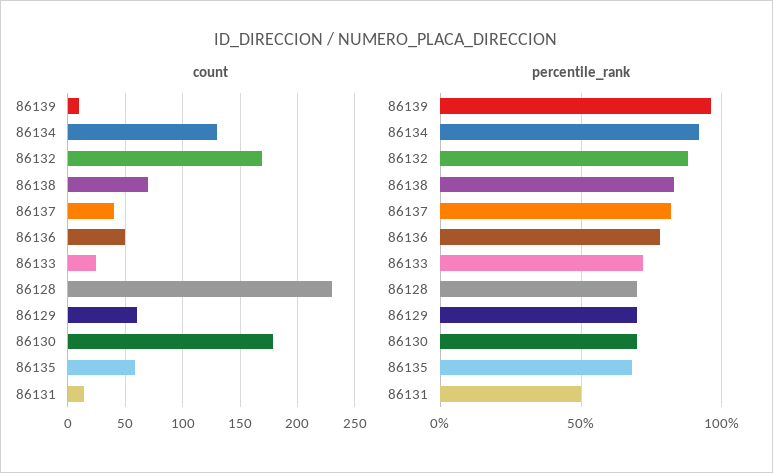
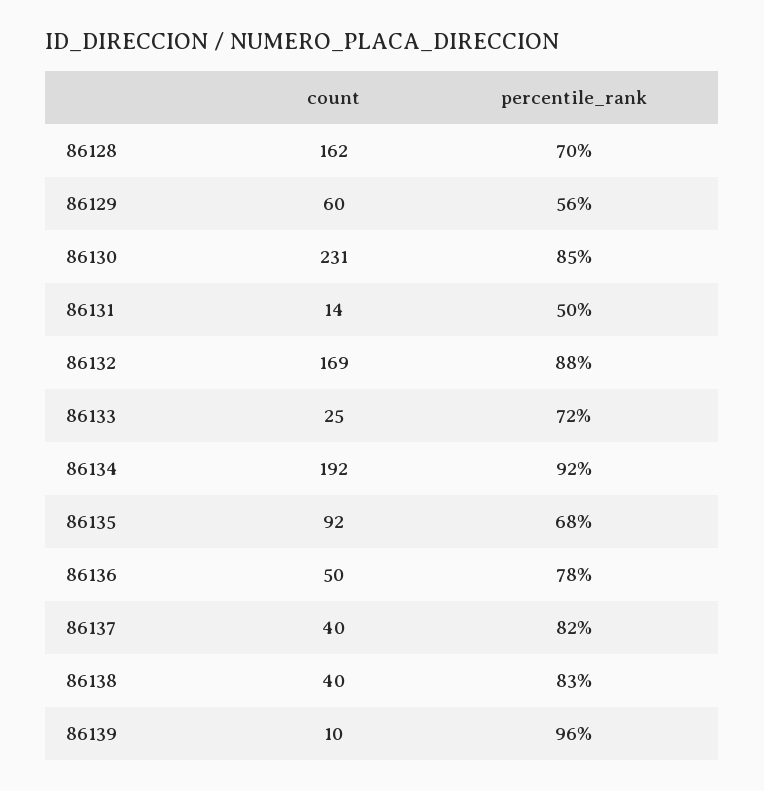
  {
    "count": {
      "86139": 10,
-     "86134": 130,
+     "86134": 192,
      "86132": 169,
-     "86138": 70,
+     "86138": 40,
      "86137": 40,
      "86136": 50,
      "86133": 25,
-     "86128": 230,
+     "86128": 162,
      "86129": 60,
-     "86130": 180,
+     "86130": 231,
-     "86135": 60,
+     "86135": 92,
      "86131": 14
    },
    "percentile_rank": {
      "86139": 96,
      "86134": 92,
      "86132": 88,
      "86138": 83,
      "86137": 82,
      "86136": 78,
      "86133": 72,
      "86128": 70,
-     "86129": 70,
+     "86129": 56,
-     "86130": 70,
+     "86130": 85,
      "86135": 68,
      "86131": 50
    }
  }

